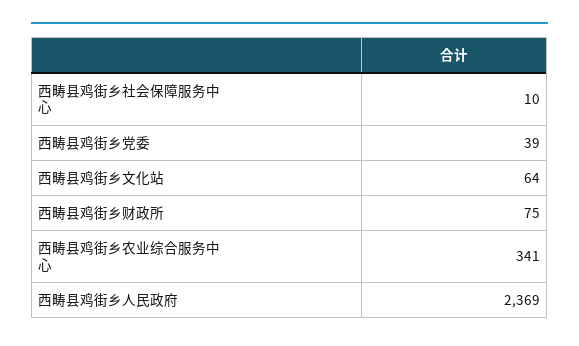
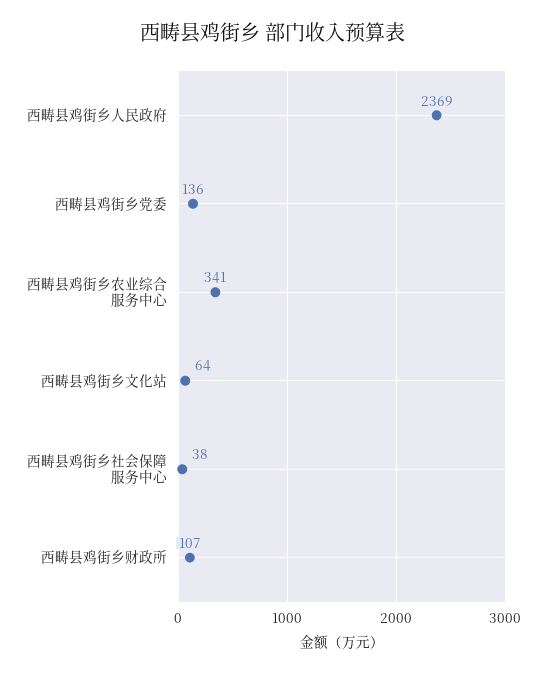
  {
-   "西畴县鸡街乡社会保障服务中心": 10,
+   "西畴县鸡街乡社会保障服务中心": 38,
-   "西畴县鸡街乡党委": 39,
+   "西畴县鸡街乡党委": 136,
    "西畴县鸡街乡文化站": 64,
-   "西畴县鸡街乡财政所": 75,
+   "西畴县鸡街乡财政所": 107,
    "西畴县鸡街乡农业综合服务中心": 341,
    "西畴县鸡街乡人民政府": 2369
  }

